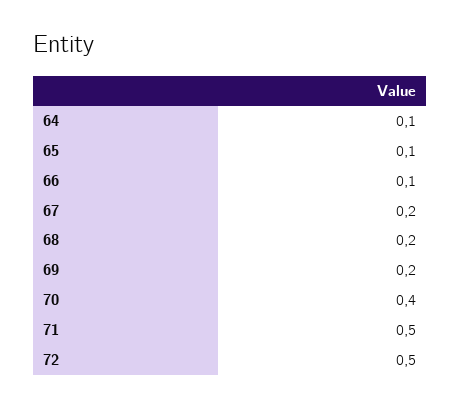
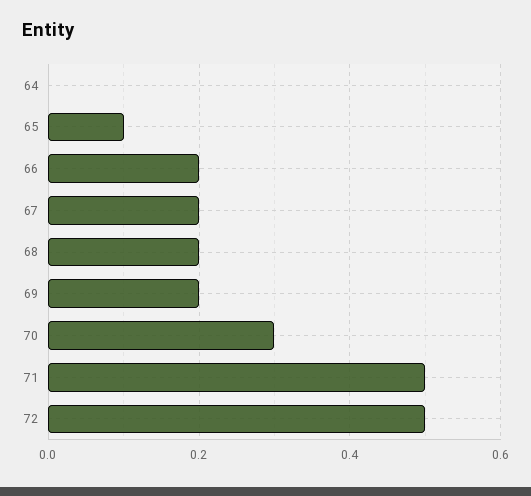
  {
-   "64": 0.1,
+   "64": 0,
    "65": 0.1,
-   "66": 0.1,
+   "66": 0.2,
    "67": 0.2,
    "68": 0.2,
    "69": 0.2,
-   "70": 0.4,
+   "70": 0.3,
    "71": 0.5,
    "72": 0.5
  }

